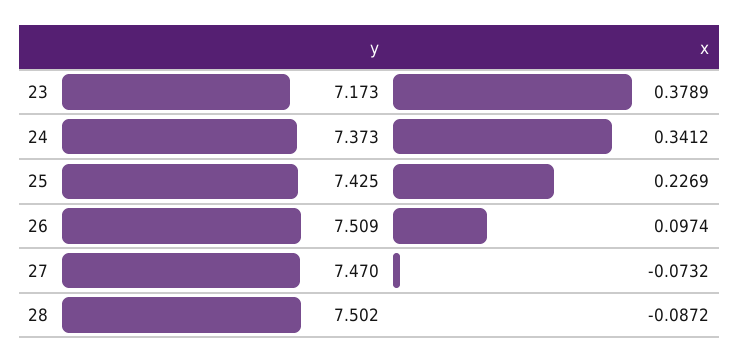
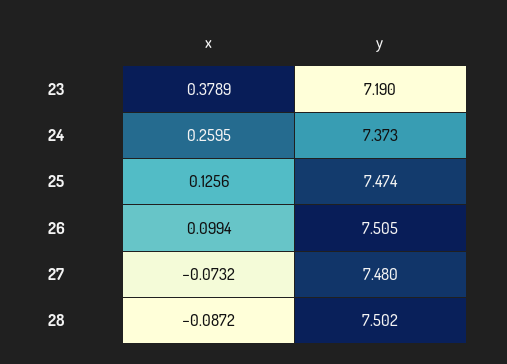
  {
    "y": {
-     "23": 7.173,
+     "23": 7.19,
      "24": 7.373,
-     "25": 7.425,
+     "25": 7.474,
-     "26": 7.509,
+     "26": 7.505,
-     "27": 7.47,
+     "27": 7.48,
      "28": 7.502
    },
    "x": {
      "23": 0.3789,
-     "24": 0.3412,
+     "24": 0.2595,
-     "25": 0.2269,
+     "25": 0.1256,
-     "26": 0.0974,
+     "26": 0.0994,
      "27": -0.0732,
      "28": -0.0872
    }
  }

